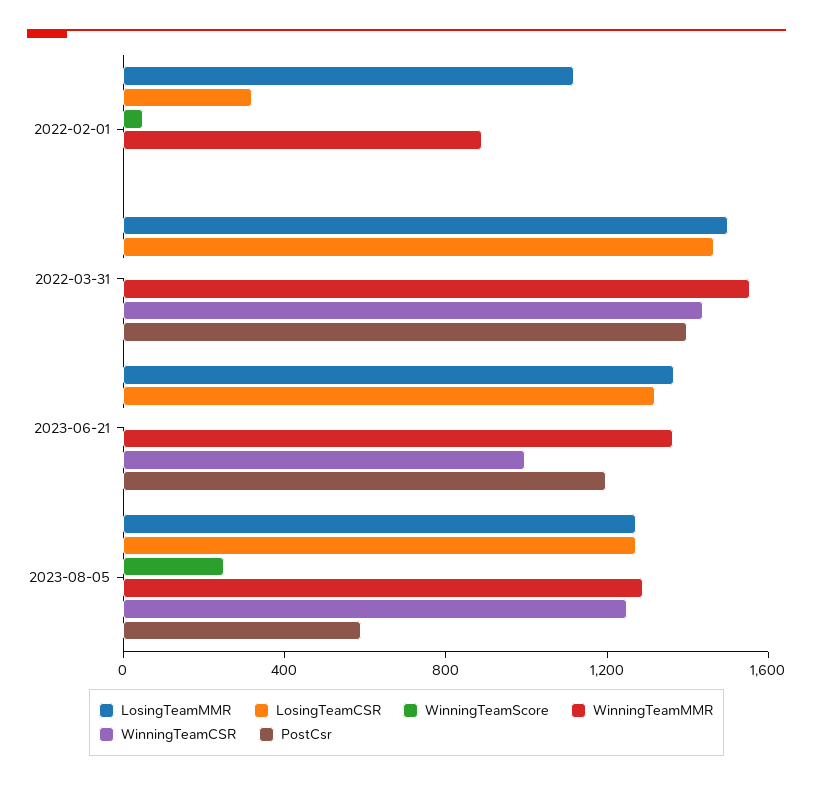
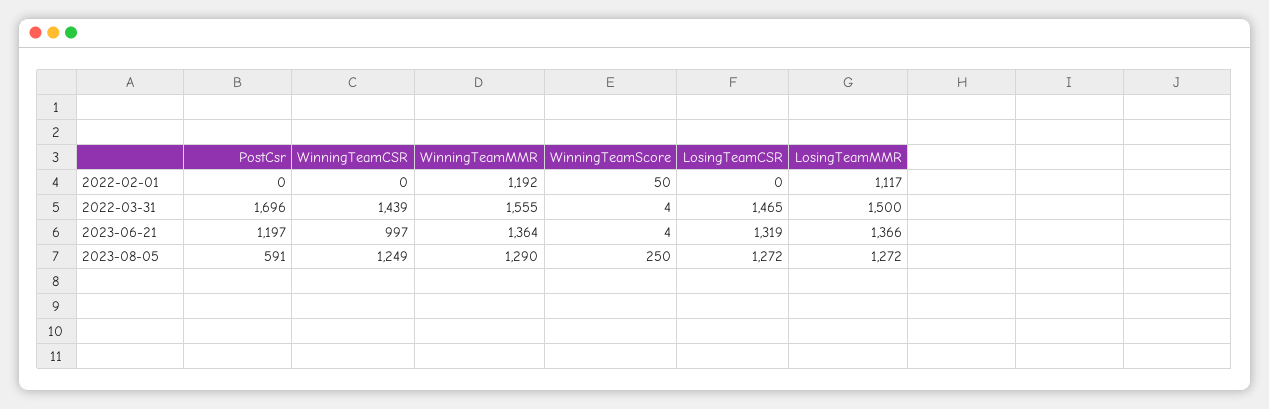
  {
    "LosingTeamMMR": {
      "2022-02-01": 1117,
      "2022-03-31": 1500,
      "2023-06-21": 1366,
      "2023-08-05": 1272
    },
    "LosingTeamCSR": {
-     "2022-02-01": 300,
+     "2022-02-01": 0,
      "2022-03-31": 1465,
      "2023-06-21": 1319,
      "2023-08-05": 1272
    },
    "WinningTeamScore": {
      "2022-02-01": 50,
      "2022-03-31": 4,
      "2023-06-21": 4,
      "2023-08-05": 250
    },
    "WinningTeamMMR": {
-     "2022-02-01": 900,
+     "2022-02-01": 1192,
      "2022-03-31": 1555,
      "2023-06-21": 1364,
      "2023-08-05": 1290
    },
    "WinningTeamCSR": {
      "2022-02-01": 0,
      "2022-03-31": 1439,
      "2023-06-21": 997,
      "2023-08-05": 1249
    },
    "PostCsr": {
      "2022-02-01": 0,
-     "2022-03-31": 1400,
+     "2022-03-31": 1696,
      "2023-06-21": 1197,
      "2023-08-05": 591
    }
  }

